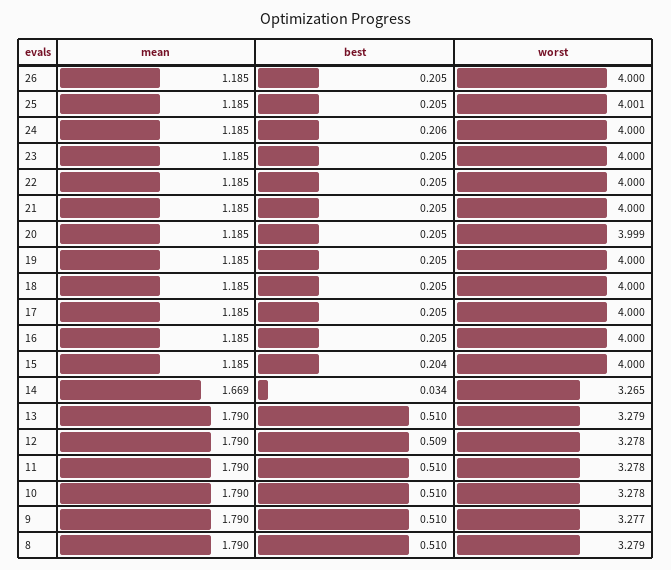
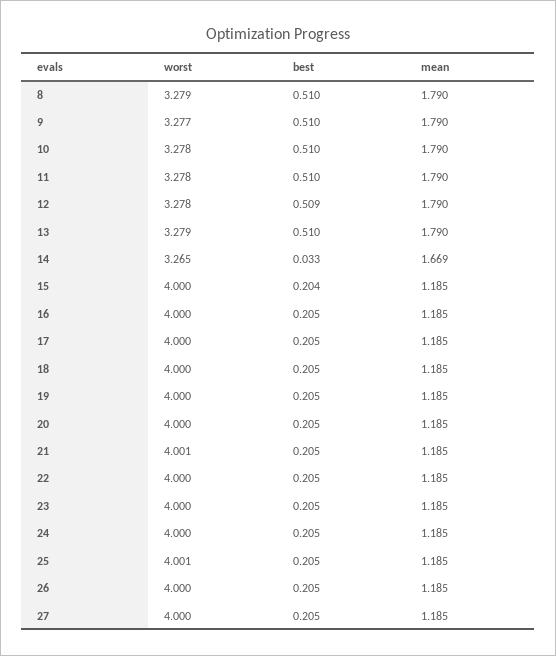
  {
    "mean": {
      "26": 1.185,
      "25": 1.185,
      "24": 1.185,
      "23": 1.185,
      "22": 1.185,
      "21": 1.185,
      "20": 1.185,
      "19": 1.185,
      "18": 1.185,
      "17": 1.185,
      "16": 1.185,
      "15": 1.185,
      "14": 1.669,
      "13": 1.79,
      "12": 1.79,
      "11": 1.79,
      "10": 1.79,
      "9": 1.79,
-     "8": 1.79
+     "8": 1.79,
+     "27": 1.185
    },
    "best": {
      "26": 0.205,
      "25": 0.205,
-     "24": 0.206,
+     "24": 0.205,
      "23": 0.205,
      "22": 0.205,
      "21": 0.205,
      "20": 0.205,
      "19": 0.205,
      "18": 0.205,
      "17": 0.205,
      "16": 0.205,
      "15": 0.204,
-     "14": 0.034,
+     "14": 0.033,
      "13": 0.51,
      "12": 0.509,
      "11": 0.51,
      "10": 0.51,
      "9": 0.51,
-     "8": 0.51
+     "8": 0.51,
+     "27": 0.205
    },
    "worst": {
      "26": 4,
      "25": 4.001,
      "24": 4,
      "23": 4,
      "22": 4,
-     "21": 4,
+     "21": 4.001,
-     "20": 3.999,
+     "20": 4,
      "19": 4,
      "18": 4,
      "17": 4,
      "16": 4,
      "15": 4,
      "14": 3.265,
      "13": 3.279,
      "12": 3.278,
      "11": 3.278,
      "10": 3.278,
      "9": 3.277,
-     "8": 3.279
+     "8": 3.279,
+     "27": 4
    }
  }

